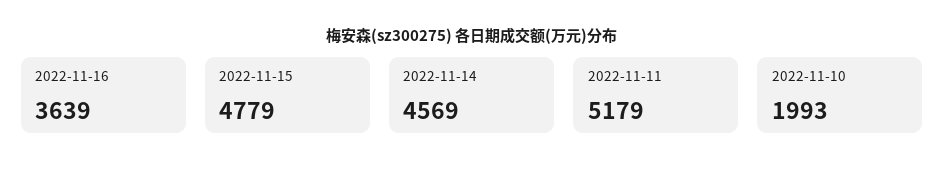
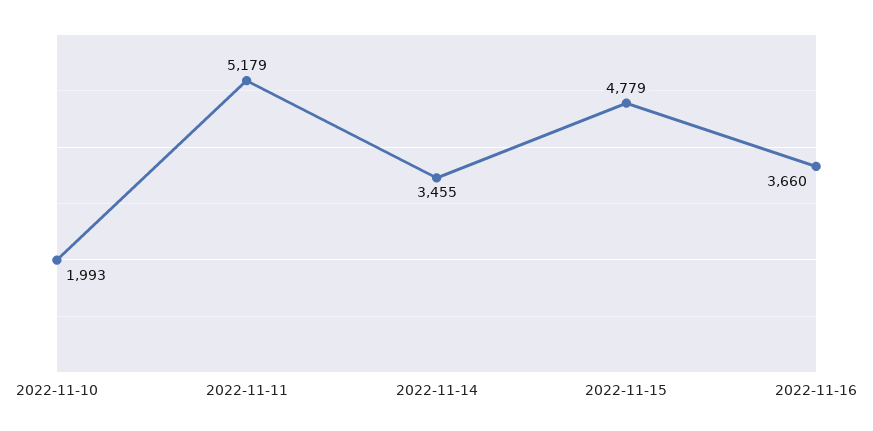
  {
-   "2022-11-16": 3639,
+   "2022-11-16": 3660,
    "2022-11-15": 4779,
-   "2022-11-14": 4569,
+   "2022-11-14": 3455,
    "2022-11-11": 5179,
    "2022-11-10": 1993
  }

